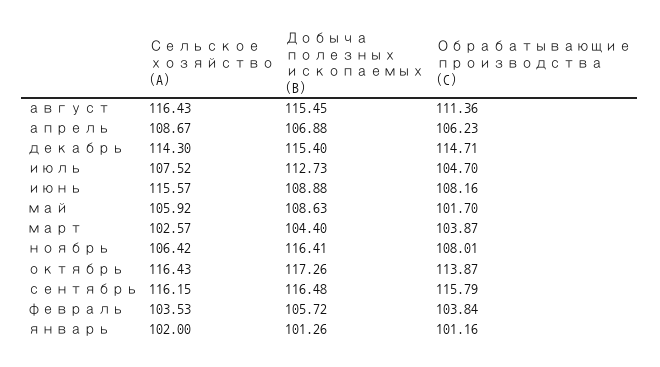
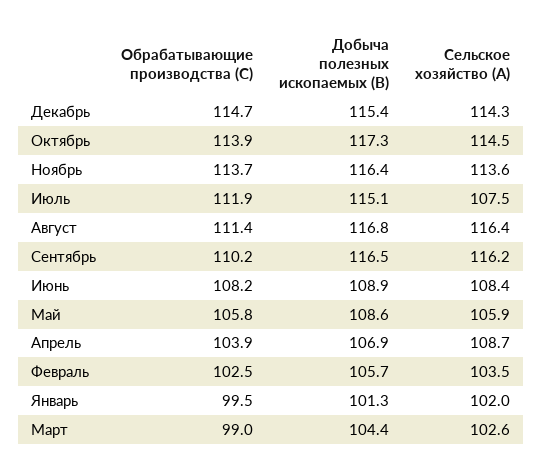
  {
    "Сельское хозяйство (A)": {
      "август": 116.43,
      "апрель": 108.67,
      "декабрь": 114.3,
      "июль": 107.52,
-     "июнь": 115.57,
+     "июнь": 108.4,
      "май": 105.92,
      "март": 102.57,
-     "ноябрь": 106.42,
+     "ноябрь": 113.6,
-     "октябрь": 116.43,
+     "октябрь": 114.5,
      "сентябрь": 116.15,
      "февраль": 103.53,
      "январь": 102
    },
    "Добыча полезных ископаемых (B)": {
-     "август": 115.45,
+     "август": 116.8,
      "апрель": 106.88,
      "декабрь": 115.4,
-     "июль": 112.73,
+     "июль": 115.1,
      "июнь": 108.88,
      "май": 108.63,
      "март": 104.4,
      "ноябрь": 116.41,
      "октябрь": 117.26,
      "сентябрь": 116.48,
      "февраль": 105.72,
      "январь": 101.26
    },
    "Обрабатывающие производства (C)": {
      "август": 111.36,
-     "апрель": 106.23,
+     "апрель": 103.9,
      "декабрь": 114.71,
-     "июль": 104.7,
+     "июль": 111.9,
      "июнь": 108.16,
-     "май": 101.7,
+     "май": 105.8,
-     "март": 103.87,
+     "март": 99,
-     "ноябрь": 108.01,
+     "ноябрь": 113.7,
      "октябрь": 113.87,
-     "сентябрь": 115.79,
+     "сентябрь": 110.2,
-     "февраль": 103.84,
+     "февраль": 102.5,
-     "январь": 101.16
+     "январь": 99.5
    }
  }

